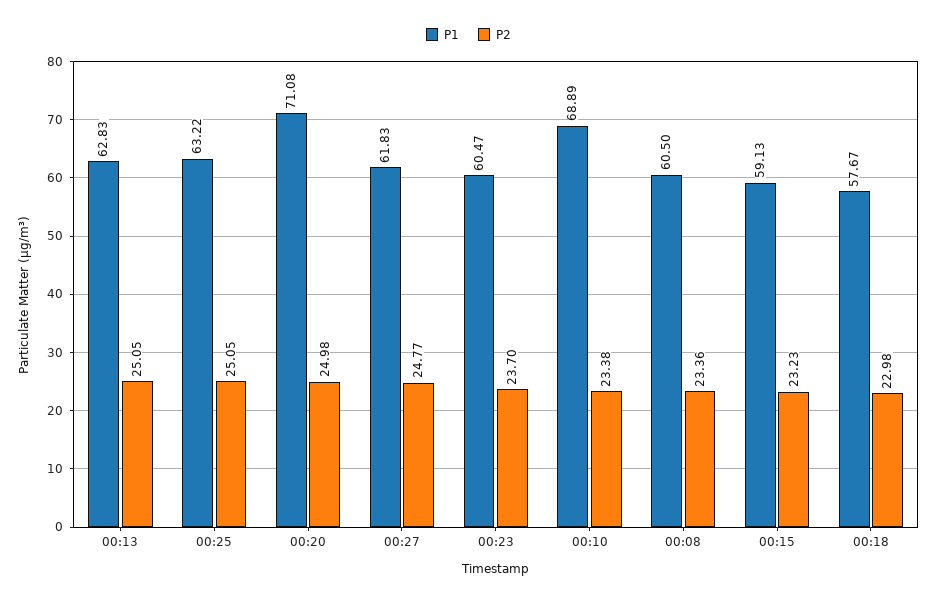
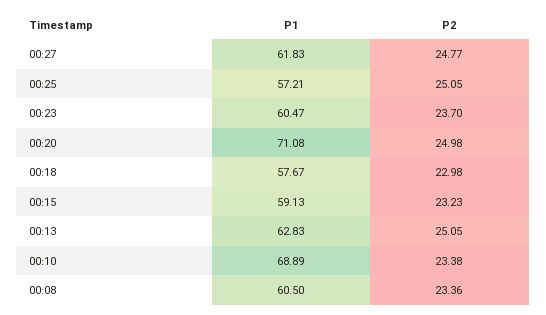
  {
    "P1": {
      "00:13": 62.83,
-     "00:25": 63.22,
+     "00:25": 57.21,
      "00:20": 71.08,
      "00:27": 61.83,
      "00:23": 60.47,
      "00:10": 68.89,
      "00:08": 60.5,
      "00:15": 59.13,
      "00:18": 57.67
    },
    "P2": {
      "00:13": 25.05,
      "00:25": 25.05,
      "00:20": 24.98,
      "00:27": 24.77,
      "00:23": 23.7,
      "00:10": 23.38,
      "00:08": 23.36,
      "00:15": 23.23,
      "00:18": 22.98
    }
  }

